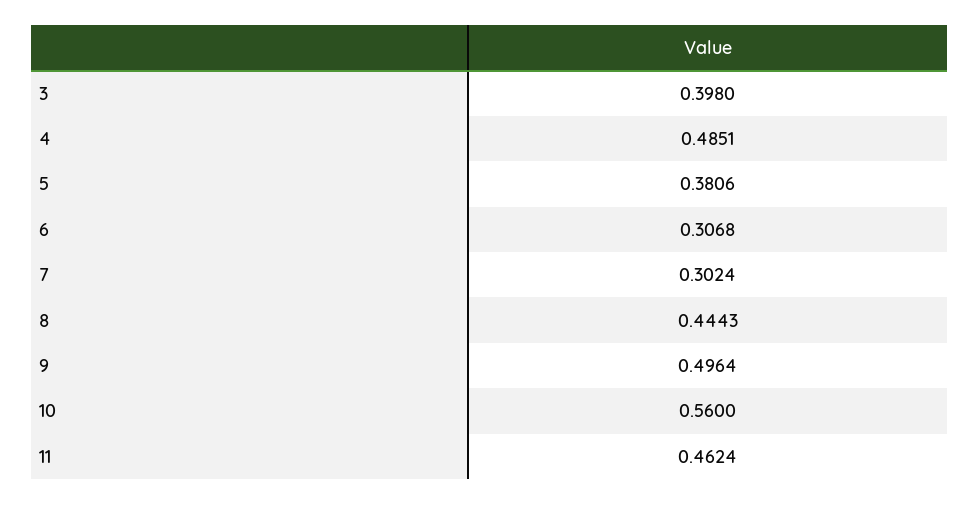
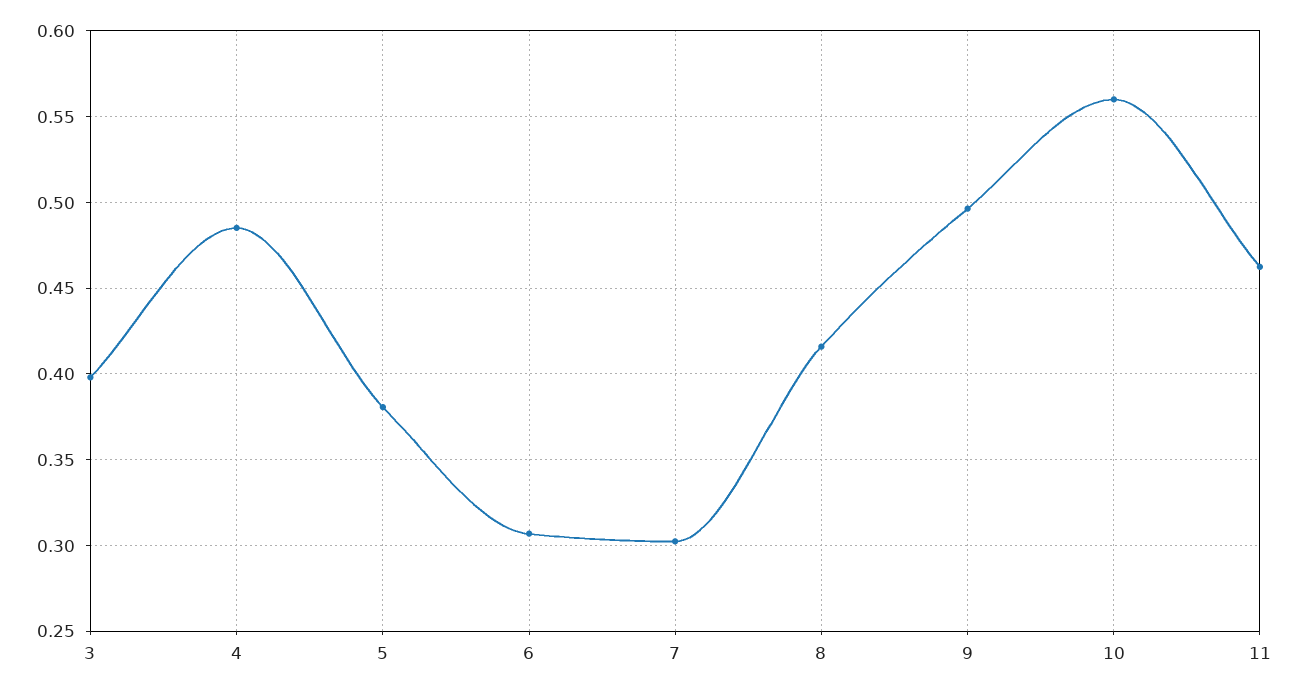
  {
    "3": 0.398,
    "4": 0.4851,
    "5": 0.3806,
    "6": 0.3068,
    "7": 0.3024,
-   "8": 0.4443,
+   "8": 0.415,
    "9": 0.4964,
    "10": 0.56,
    "11": 0.4624
  }

